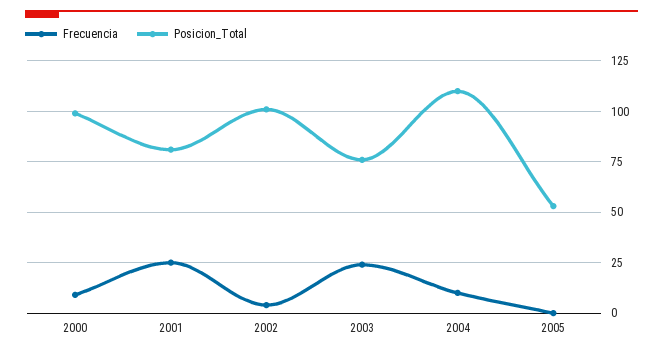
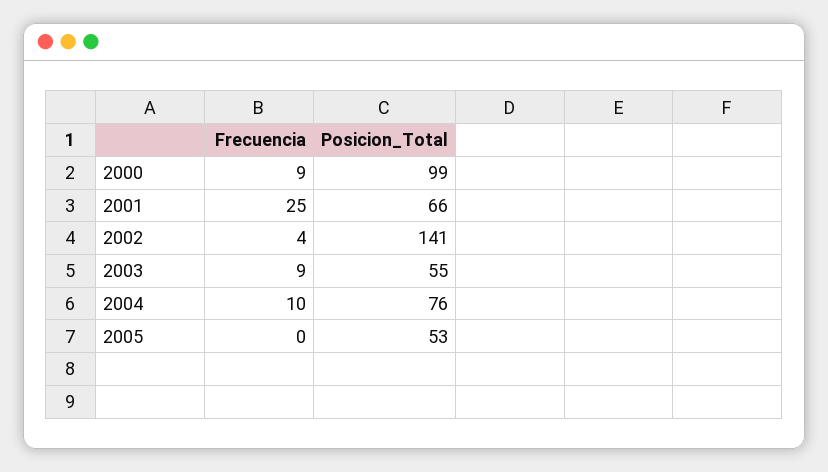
  {
    "Frecuencia": {
      "2000": 9,
      "2001": 25,
      "2002": 4,
-     "2003": 25,
+     "2003": 9,
      "2004": 10,
      "2005": 0
    },
    "Posicion_Total": {
      "2000": 99,
-     "2001": 80,
+     "2001": 66,
-     "2002": 100,
+     "2002": 141,
-     "2003": 75,
+     "2003": 55,
-     "2004": 110,
+     "2004": 76,
      "2005": 53
    }
  }

